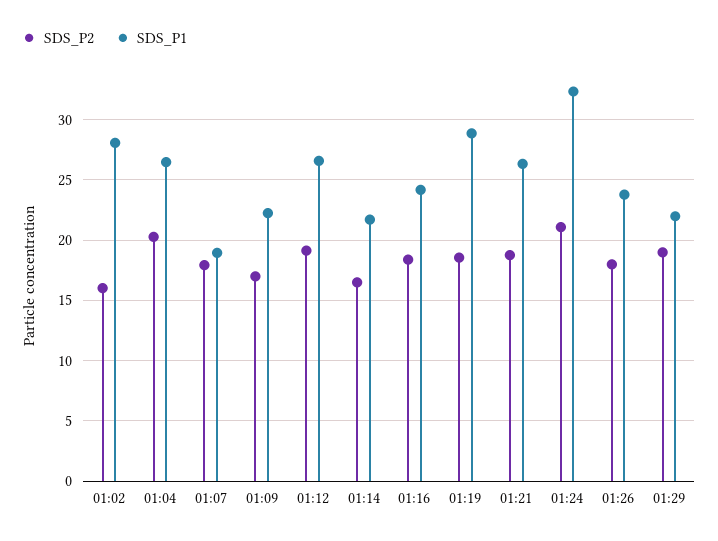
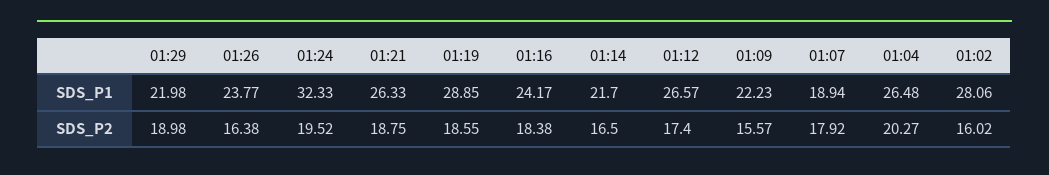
  {
    "SDS_P2": {
      "01:02": 16.02,
      "01:04": 20.27,
      "01:07": 17.92,
-     "01:09": 17,
+     "01:09": 15.57,
-     "01:12": 19,
+     "01:12": 17.4,
      "01:14": 16.5,
      "01:16": 18.38,
      "01:19": 18.55,
      "01:21": 18.75,
-     "01:24": 21,
+     "01:24": 19.52,
-     "01:26": 18,
+     "01:26": 16.38,
      "01:29": 18.98
    },
    "SDS_P1": {
      "01:02": 28.06,
      "01:04": 26.48,
      "01:07": 18.94,
      "01:09": 22.23,
      "01:12": 26.57,
      "01:14": 21.7,
      "01:16": 24.17,
      "01:19": 28.85,
      "01:21": 26.33,
      "01:24": 32.33,
      "01:26": 23.77,
      "01:29": 21.98
    }
  }

